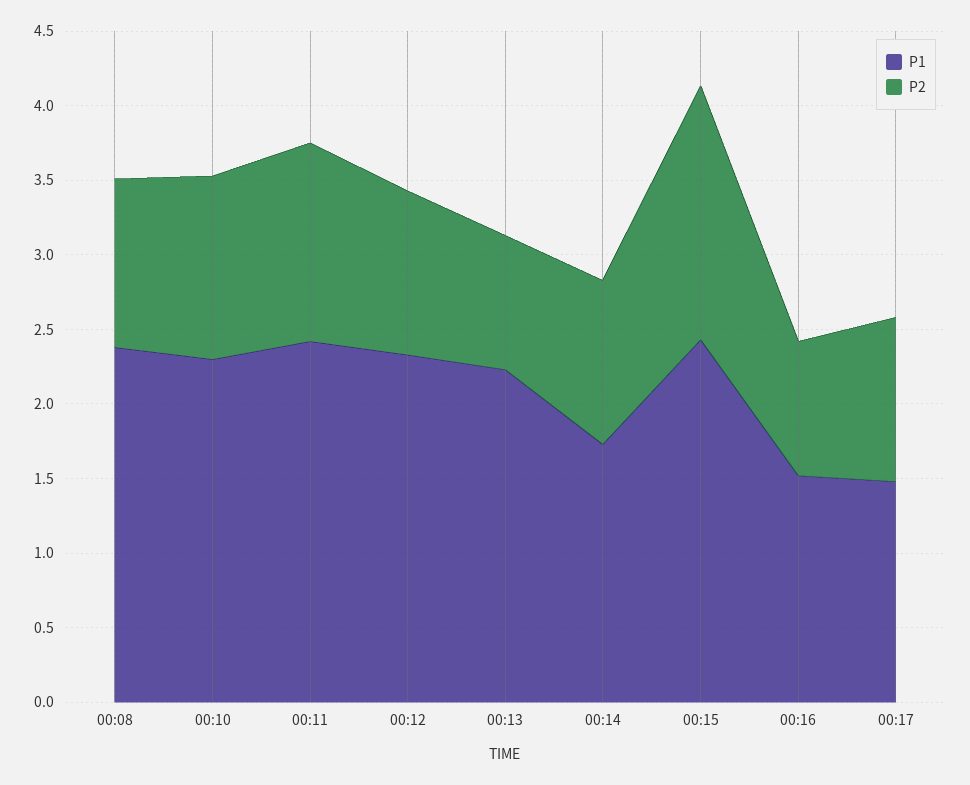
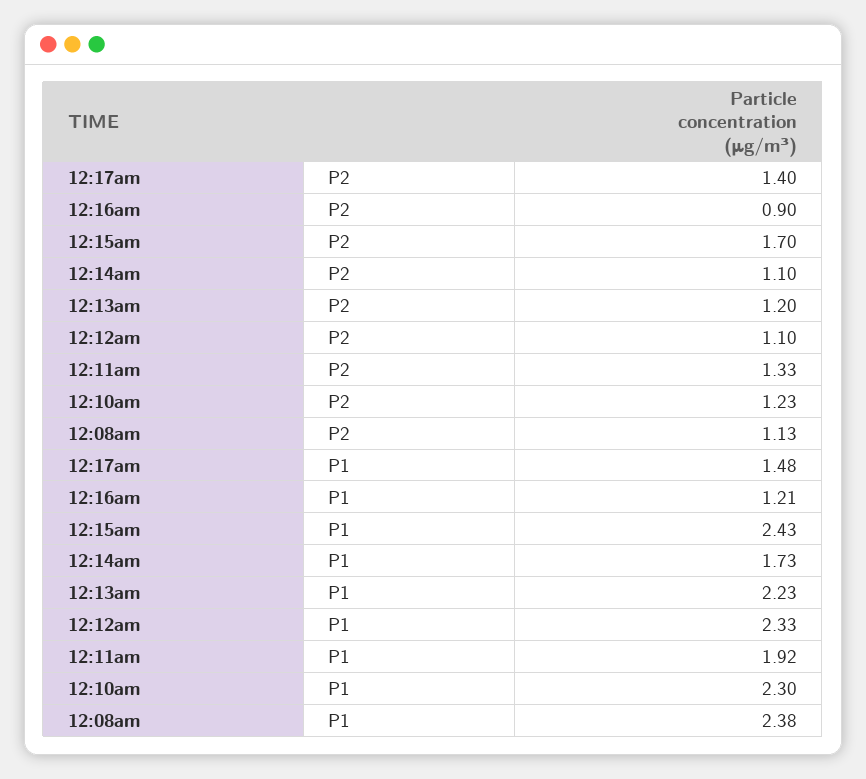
  {
    "P1": {
      "00:08": 2.38,
      "00:10": 2.3,
-     "00:11": 2.4,
+     "00:11": 1.92,
      "00:12": 2.33,
      "00:13": 2.23,
      "00:14": 1.73,
      "00:15": 2.43,
-     "00:16": 1.5,
+     "00:16": 1.21,
      "00:17": 1.48
    },
    "P2": {
      "00:08": 1.13,
      "00:10": 1.23,
      "00:11": 1.33,
      "00:12": 1.1,
-     "00:13": 0.9,
+     "00:13": 1.2,
      "00:14": 1.1,
      "00:15": 1.7,
      "00:16": 0.9,
-     "00:17": 1.1
+     "00:17": 1.4
    }
  }

